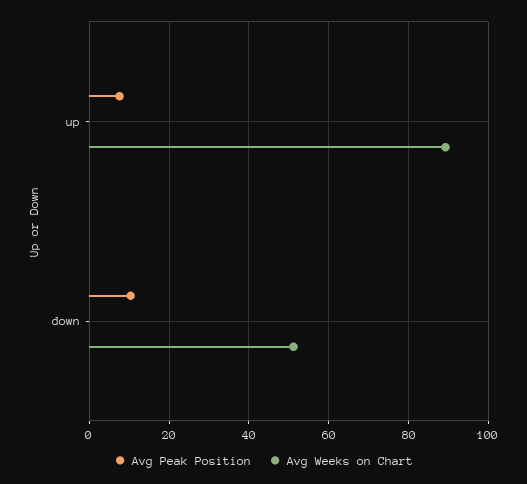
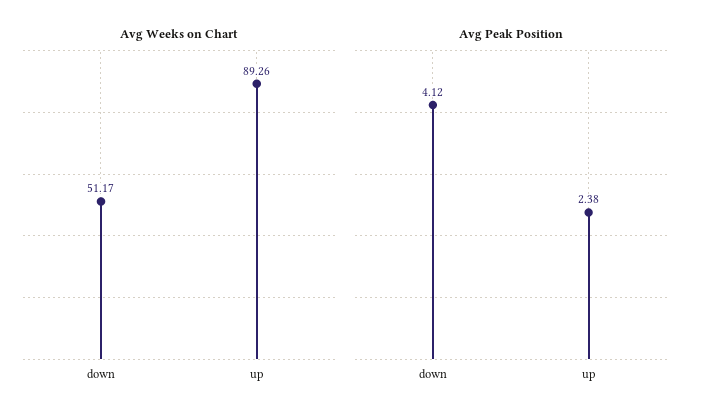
  {
    "Avg Peak Position": {
-     "up": 8,
+     "up": 2.38,
-     "down": 10
+     "down": 4.12
    },
    "Avg Weeks on Chart": {
      "up": 89.26,
      "down": 51.17
    }
  }

